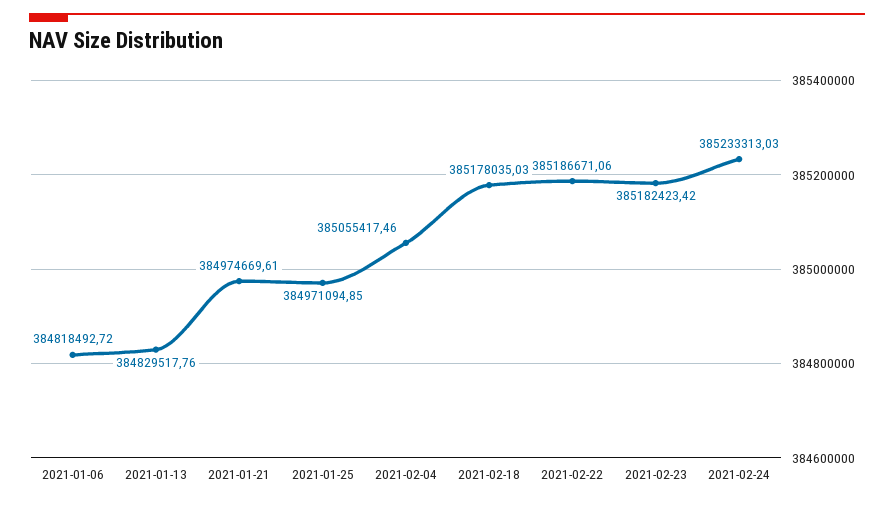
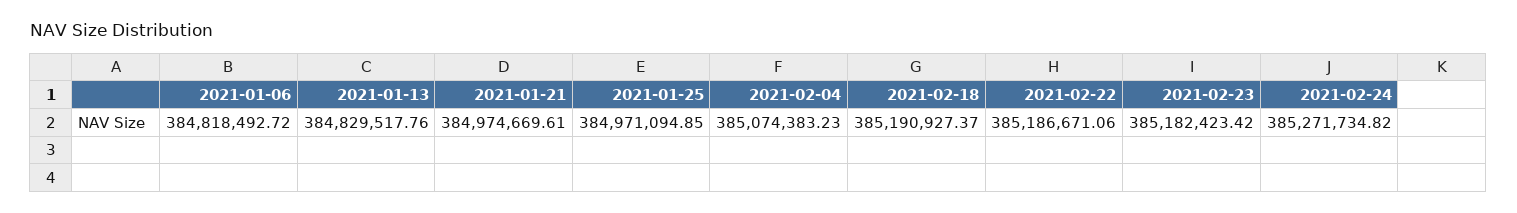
  {
    "2021-01-06": 384818492.72,
    "2021-01-13": 384829517.76,
    "2021-01-21": 384974669.61,
    "2021-01-25": 384971094.85,
-   "2021-02-04": 385055417.46,
+   "2021-02-04": 385074383.23,
-   "2021-02-18": 385178035.03,
+   "2021-02-18": 385190927.37,
    "2021-02-22": 385186671.06,
    "2021-02-23": 385182423.42,
-   "2021-02-24": 385233313.03
+   "2021-02-24": 385271734.82
  }

